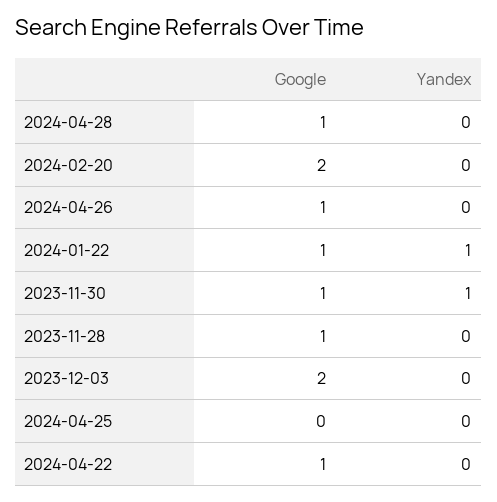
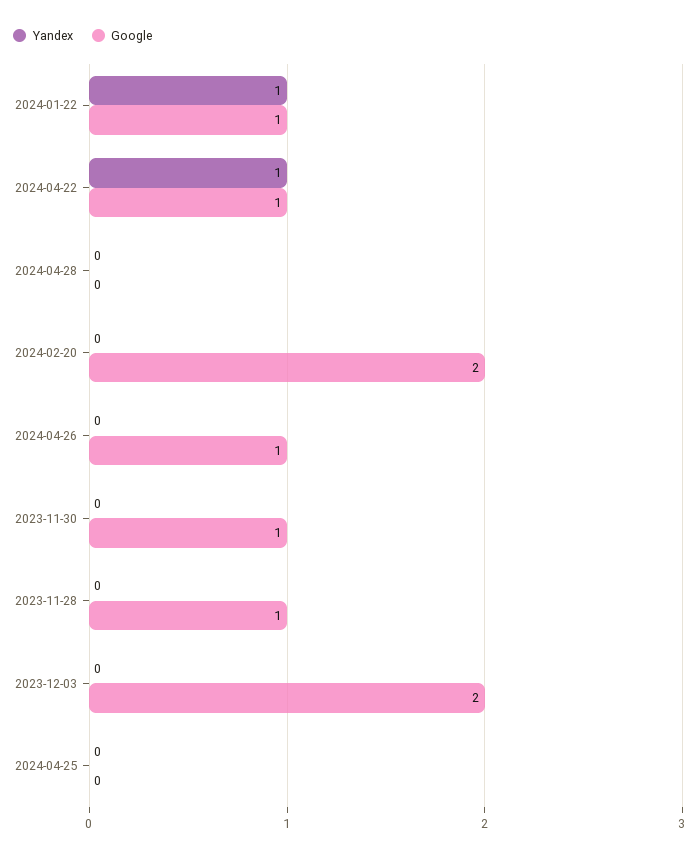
  {
    "Google": {
-     "2024-04-28": 1,
+     "2024-04-28": 0,
      "2024-02-20": 2,
      "2024-04-26": 1,
      "2024-01-22": 1,
      "2023-11-30": 1,
      "2023-11-28": 1,
      "2023-12-03": 2,
      "2024-04-25": 0,
      "2024-04-22": 1
    },
    "Yandex": {
      "2024-04-28": 0,
      "2024-02-20": 0,
      "2024-04-26": 0,
      "2024-01-22": 1,
-     "2023-11-30": 1,
+     "2023-11-30": 0,
      "2023-11-28": 0,
      "2023-12-03": 0,
      "2024-04-25": 0,
-     "2024-04-22": 0
+     "2024-04-22": 1
    }
  }

